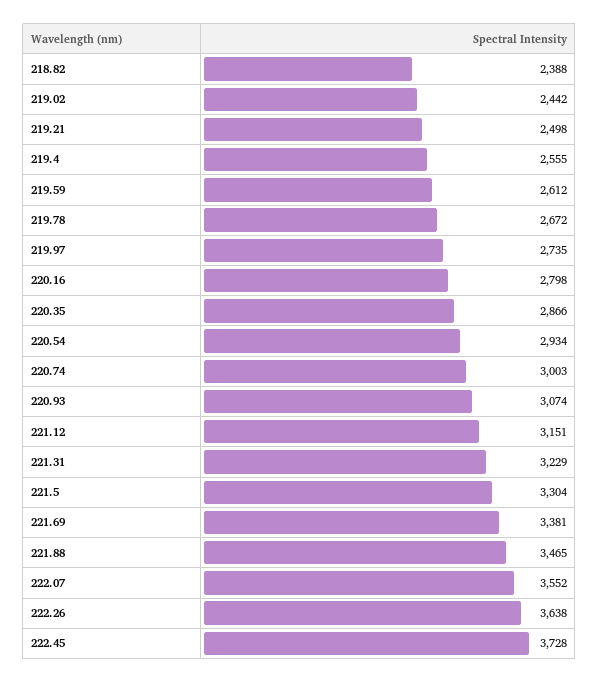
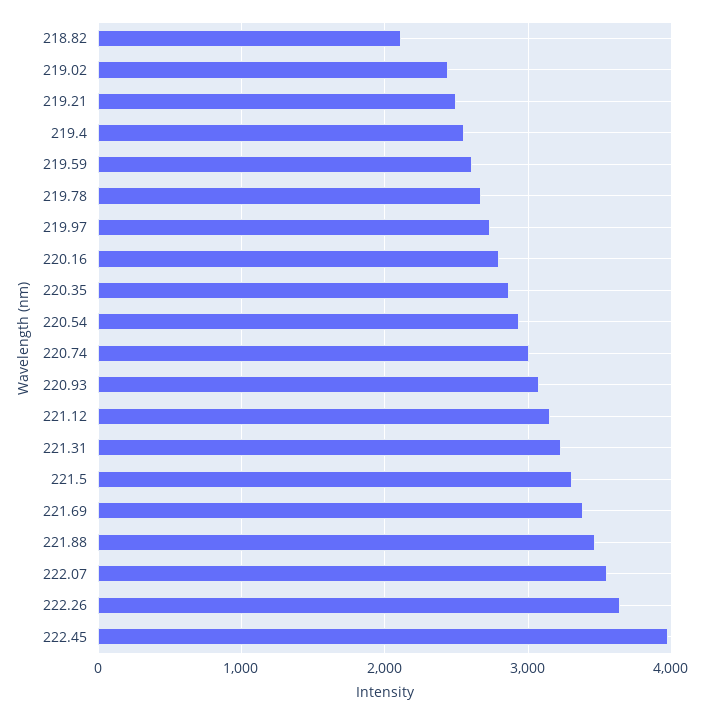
  {
-   "218.82": 2388,
+   "218.82": 2100,
    "219.02": 2442,
    "219.21": 2498,
    "219.4": 2555,
    "219.59": 2612,
    "219.78": 2672,
    "219.97": 2735,
    "220.16": 2798,
    "220.35": 2866,
    "220.54": 2934,
    "220.74": 3003,
    "220.93": 3074,
    "221.12": 3151,
    "221.31": 3229,
    "221.5": 3304,
    "221.69": 3381,
    "221.88": 3465,
    "222.07": 3552,
    "222.26": 3638,
-   "222.45": 3728
+   "222.45": 4000
  }

